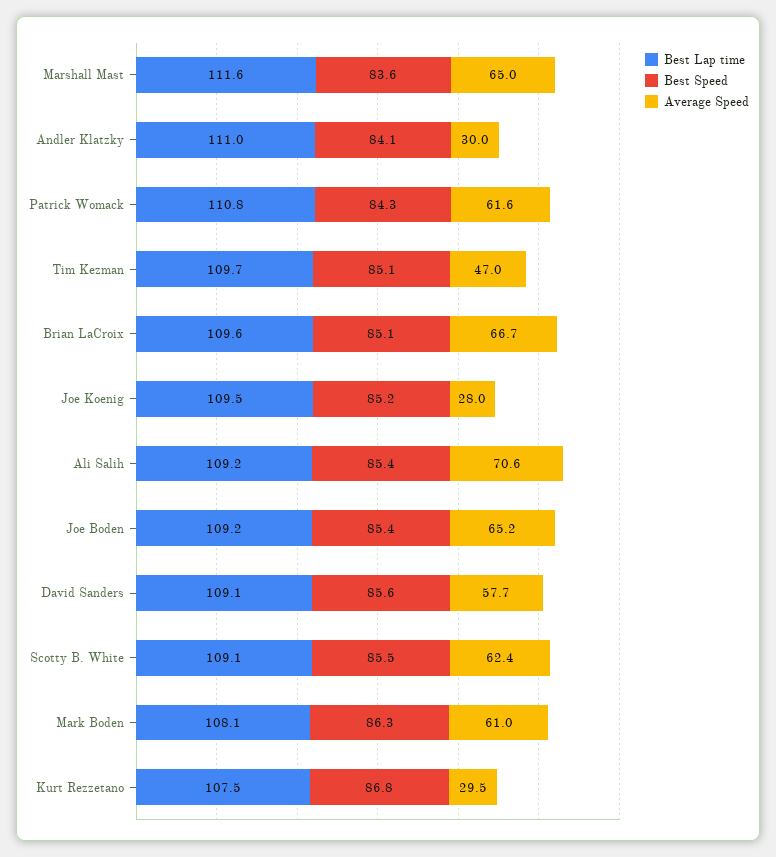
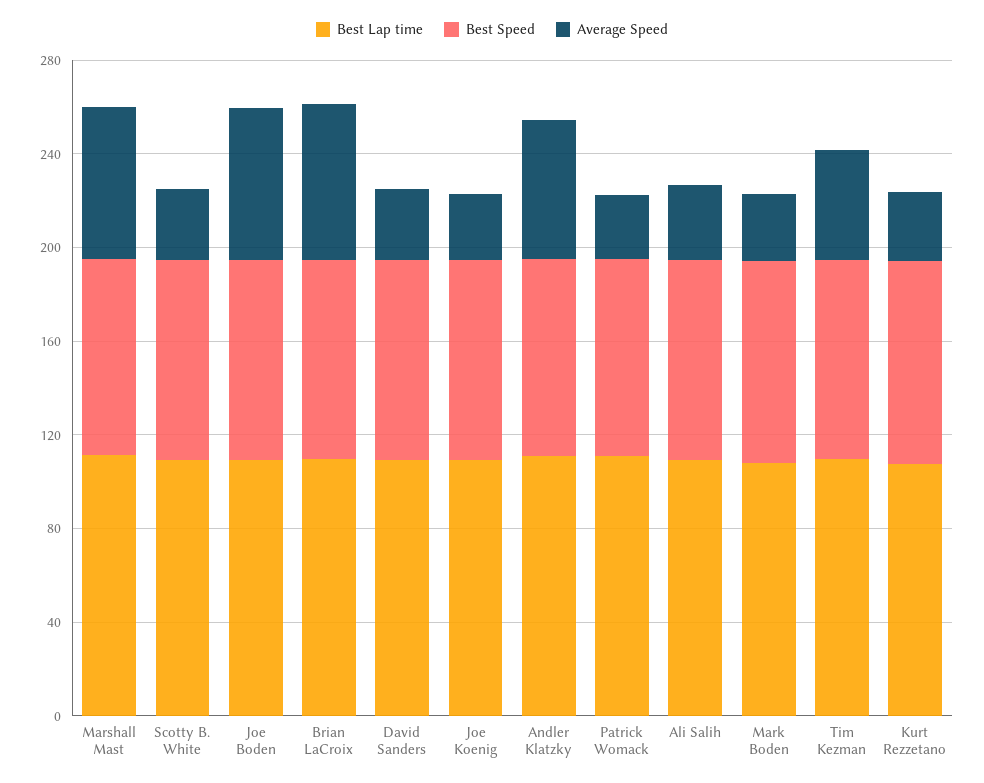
  {
    "Best Lap time": {
      "Marshall Mast": 111.6,
      "Andler Klatzky": 111,
      "Patrick Womack": 110.8,
      "Tim Kezman": 109.7,
      "Brian LaCroix": 109.6,
      "Joe Koenig": 109.5,
      "Ali Salih": 109.2,
      "Joe Boden": 109.2,
      "David Sanders": 109.1,
      "Scotty B. White": 109.1,
      "Mark Boden": 108.1,
      "Kurt Rezzetano": 107.5
    },
    "Best Speed": {
      "Marshall Mast": 83.6,
      "Andler Klatzky": 84.1,
      "Patrick Womack": 84.3,
      "Tim Kezman": 85.1,
      "Brian LaCroix": 85.1,
      "Joe Koenig": 85.2,
      "Ali Salih": 85.4,
      "Joe Boden": 85.4,
      "David Sanders": 85.6,
      "Scotty B. White": 85.5,
      "Mark Boden": 86.3,
      "Kurt Rezzetano": 86.8
    },
    "Average Speed": {
      "Marshall Mast": 65,
-     "Andler Klatzky": 30,
+     "Andler Klatzky": 60,
-     "Patrick Womack": 61.6,
+     "Patrick Womack": 30,
      "Tim Kezman": 47,
      "Brian LaCroix": 66.7,
      "Joe Koenig": 28,
-     "Ali Salih": 70.6,
+     "Ali Salih": 30,
      "Joe Boden": 65.2,
-     "David Sanders": 57.7,
+     "David Sanders": 30,
-     "Scotty B. White": 62.4,
+     "Scotty B. White": 30,
-     "Mark Boden": 61,
+     "Mark Boden": 30,
      "Kurt Rezzetano": 29.5
    }
  }

